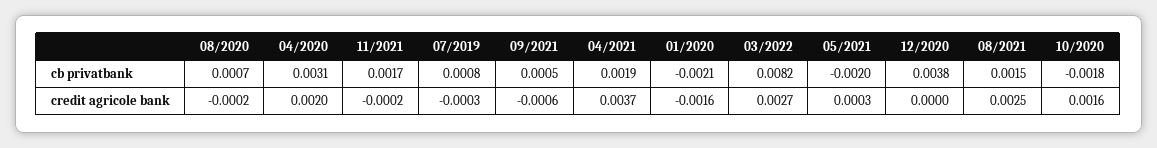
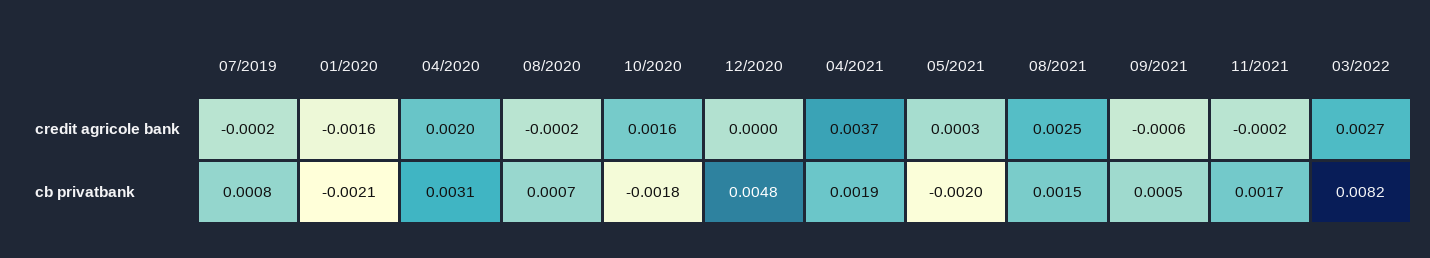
  {
    "08/2020": {
      "cb privatbank": 0.0007,
      "credit agricole bank": -0.0002
    },
    "04/2020": {
      "cb privatbank": 0.0031,
      "credit agricole bank": 0.002
    },
    "11/2021": {
      "cb privatbank": 0.0017,
      "credit agricole bank": -0.0002
    },
    "07/2019": {
      "cb privatbank": 0.0008,
-     "credit agricole bank": -0.0003
+     "credit agricole bank": -0.0002
    },
    "09/2021": {
      "cb privatbank": 0.0005,
      "credit agricole bank": -0.0006
    },
    "04/2021": {
      "cb privatbank": 0.0019,
      "credit agricole bank": 0.0037
    },
    "01/2020": {
      "cb privatbank": -0.0021,
      "credit agricole bank": -0.0016
    },
    "03/2022": {
      "cb privatbank": 0.0082,
      "credit agricole bank": 0.0027
    },
    "05/2021": {
      "cb privatbank": -0.002,
      "credit agricole bank": 0.0003
    },
    "12/2020": {
-     "cb privatbank": 0.0038,
+     "cb privatbank": 0.0048,
      "credit agricole bank": 0
    },
    "08/2021": {
      "cb privatbank": 0.0015,
      "credit agricole bank": 0.0025
    },
    "10/2020": {
      "cb privatbank": -0.0018,
      "credit agricole bank": 0.0016
    }
  }

